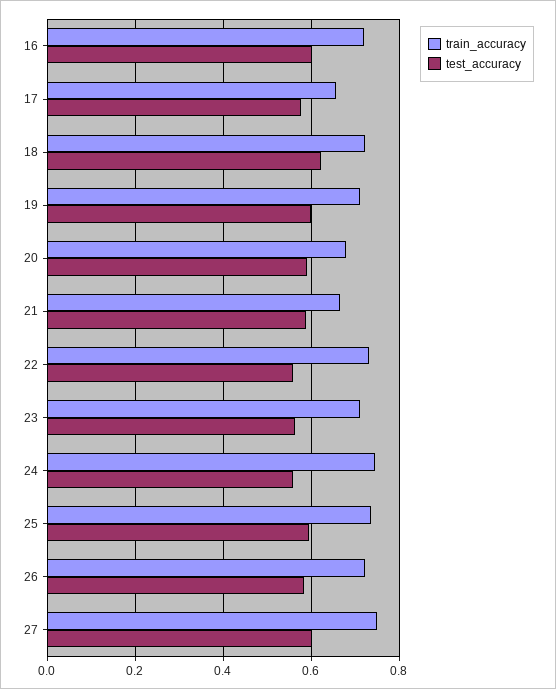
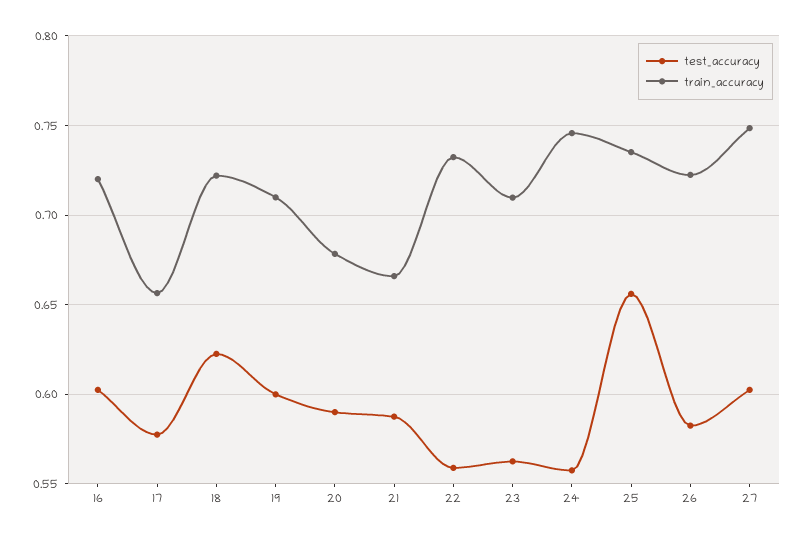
  {
    "train_accuracy": {
      "16": 0.72,
      "17": 0.655,
      "18": 0.72,
      "19": 0.71,
      "20": 0.68,
      "21": 0.665,
      "22": 0.73,
      "23": 0.71,
      "24": 0.745,
      "25": 0.735,
      "26": 0.72,
      "27": 0.75
    },
    "test_accuracy": {
      "16": 0.605,
      "17": 0.58,
      "18": 0.625,
      "19": 0.6,
      "20": 0.59,
      "21": 0.59,
      "22": 0.56,
      "23": 0.565,
      "24": 0.56,
-     "25": 0.6,
+     "25": 0.655,
      "26": 0.585,
      "27": 0.605
    }
  }

